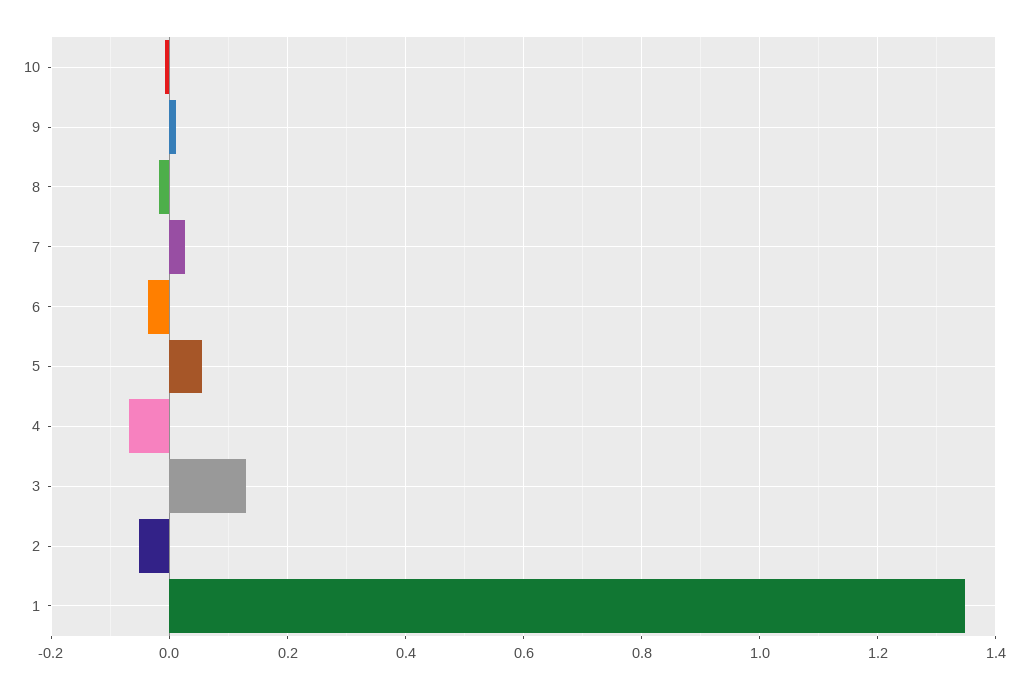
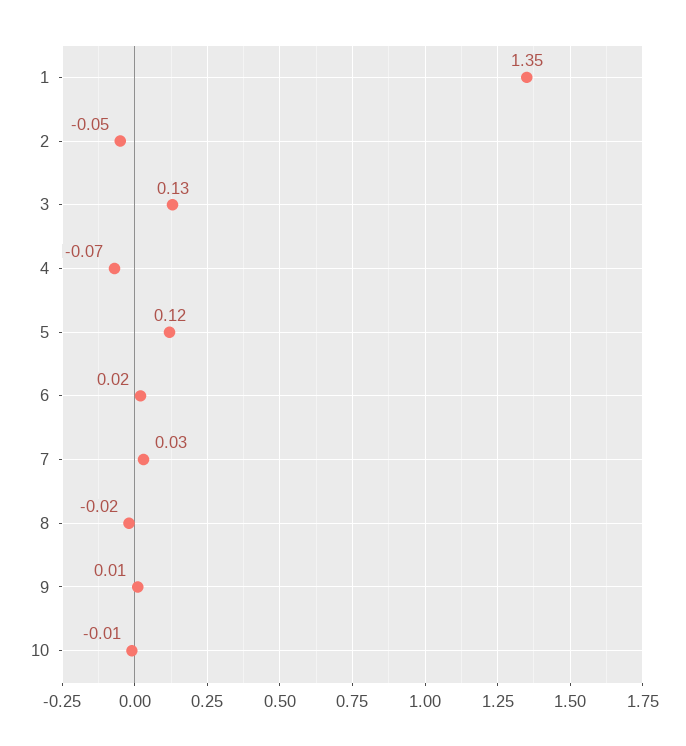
  {
    "10": -0.01,
    "9": 0.01,
    "8": -0.02,
    "7": 0.03,
-   "6": -0.04,
+   "6": 0.02,
-   "5": 0.06,
+   "5": 0.12,
    "4": -0.07,
    "3": 0.13,
    "2": -0.05,
    "1": 1.35
  }

